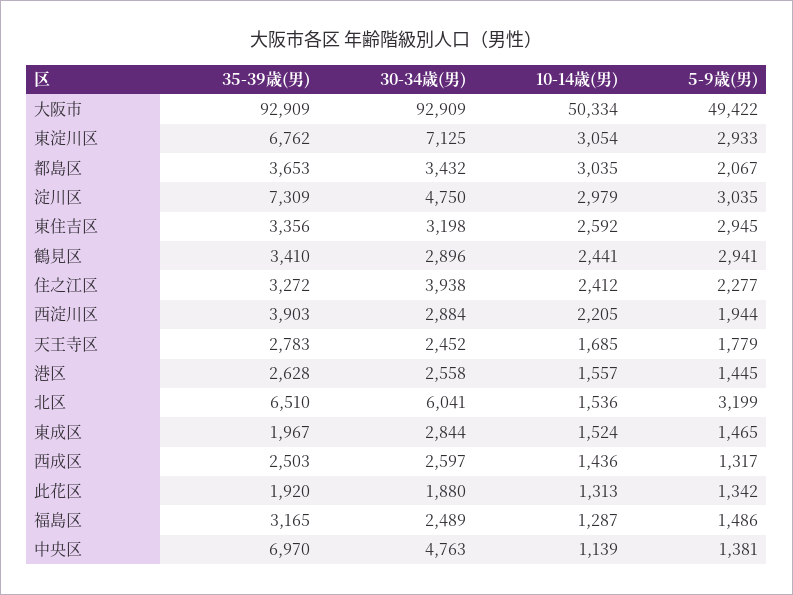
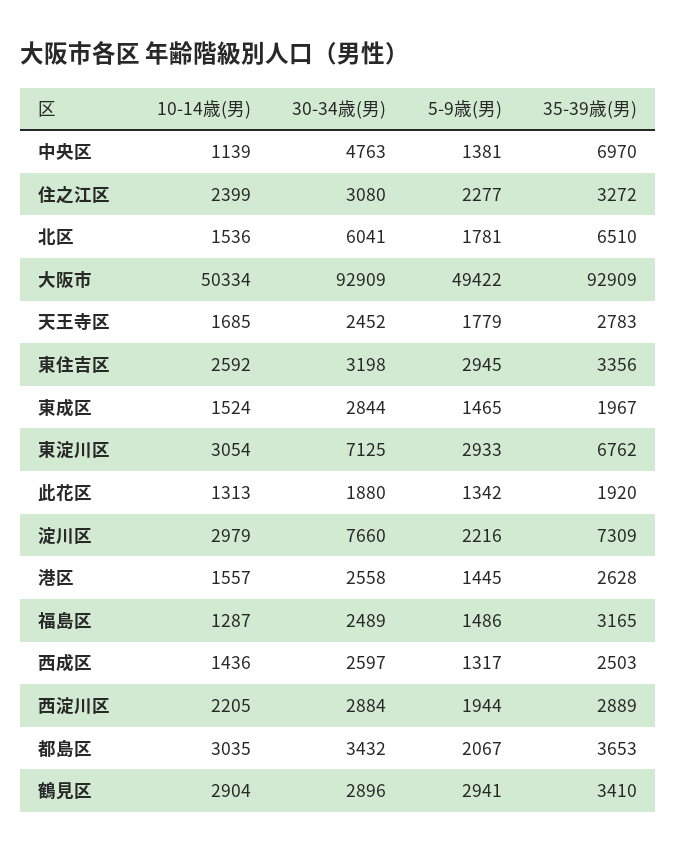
  {
    "35-39歳(男)": {
      "大阪市": 92909,
      "東淀川区": 6762,
      "都島区": 3653,
      "淀川区": 7309,
      "東住吉区": 3356,
      "鶴見区": 3410,
      "住之江区": 3272,
-     "西淀川区": 3903,
+     "西淀川区": 2889,
      "天王寺区": 2783,
      "港区": 2628,
      "北区": 6510,
      "東成区": 1967,
      "西成区": 2503,
      "此花区": 1920,
      "福島区": 3165,
      "中央区": 6970
    },
    "30-34歳(男)": {
      "大阪市": 92909,
      "東淀川区": 7125,
      "都島区": 3432,
-     "淀川区": 4750,
+     "淀川区": 7660,
      "東住吉区": 3198,
      "鶴見区": 2896,
-     "住之江区": 3938,
+     "住之江区": 3080,
      "西淀川区": 2884,
      "天王寺区": 2452,
      "港区": 2558,
      "北区": 6041,
      "東成区": 2844,
      "西成区": 2597,
      "此花区": 1880,
      "福島区": 2489,
      "中央区": 4763
    },
    "10-14歳(男)": {
      "大阪市": 50334,
      "東淀川区": 3054,
      "都島区": 3035,
      "淀川区": 2979,
      "東住吉区": 2592,
-     "鶴見区": 2441,
+     "鶴見区": 2904,
-     "住之江区": 2412,
+     "住之江区": 2399,
      "西淀川区": 2205,
      "天王寺区": 1685,
      "港区": 1557,
      "北区": 1536,
      "東成区": 1524,
      "西成区": 1436,
      "此花区": 1313,
      "福島区": 1287,
      "中央区": 1139
    },
    "5-9歳(男)": {
      "大阪市": 49422,
      "東淀川区": 2933,
      "都島区": 2067,
-     "淀川区": 3035,
+     "淀川区": 2216,
      "東住吉区": 2945,
      "鶴見区": 2941,
      "住之江区": 2277,
      "西淀川区": 1944,
      "天王寺区": 1779,
      "港区": 1445,
-     "北区": 3199,
+     "北区": 1781,
      "東成区": 1465,
      "西成区": 1317,
      "此花区": 1342,
      "福島区": 1486,
      "中央区": 1381
    }
  }

